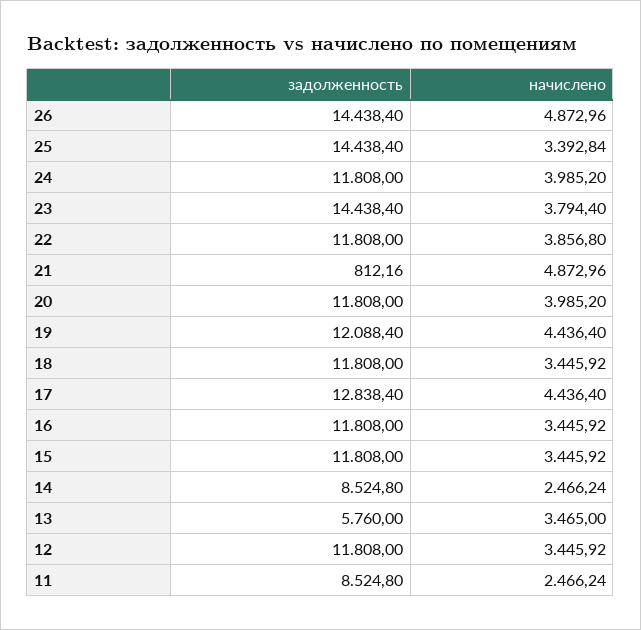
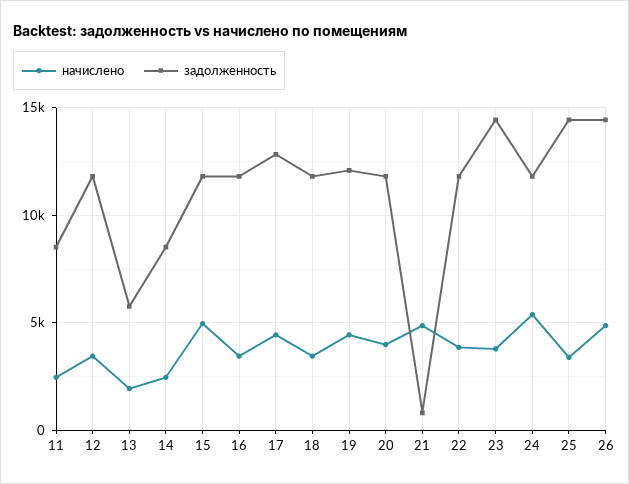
  {
    "задолженность": {
      "26": 14438.4,
      "25": 14438.4,
      "24": 11808,
      "23": 14438.4,
      "22": 11808,
      "21": 812.16,
      "20": 11808,
      "19": 12088.4,
      "18": 11808,
      "17": 12838.4,
      "16": 11808,
      "15": 11808,
      "14": 8524.8,
      "13": 5760,
      "12": 11808,
      "11": 8524.8
    },
    "начислено": {
      "26": 4872.96,
      "25": 3392.84,
-     "24": 3985.2,
+     "24": 5500,
      "23": 3794.4,
      "22": 3856.8,
      "21": 4872.96,
      "20": 3985.2,
      "19": 4436.4,
      "18": 3445.92,
      "17": 4436.4,
      "16": 3445.92,
-     "15": 3445.92,
+     "15": 5000,
      "14": 2466.24,
-     "13": 3465,
+     "13": 2000,
      "12": 3445.92,
      "11": 2466.24
    }
  }

